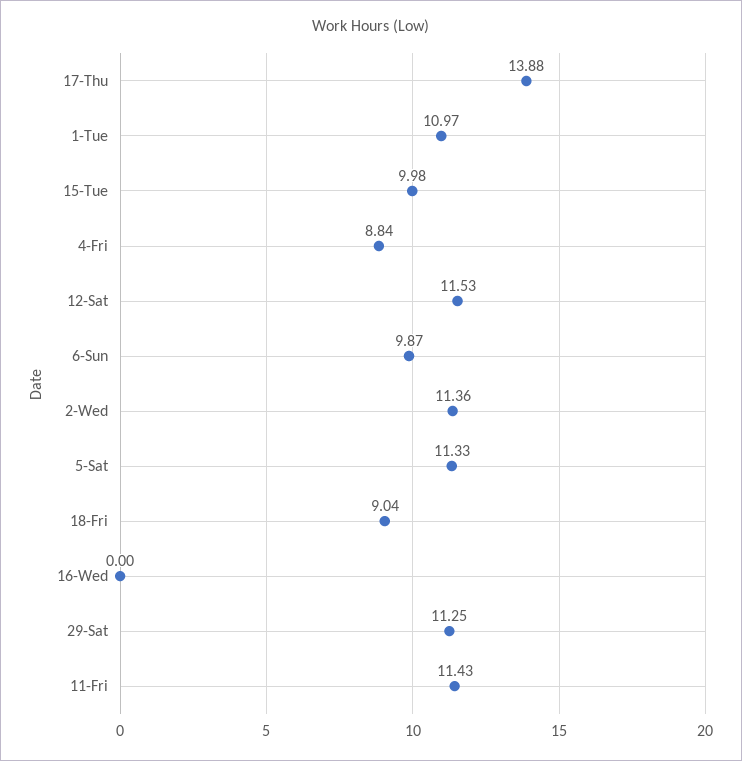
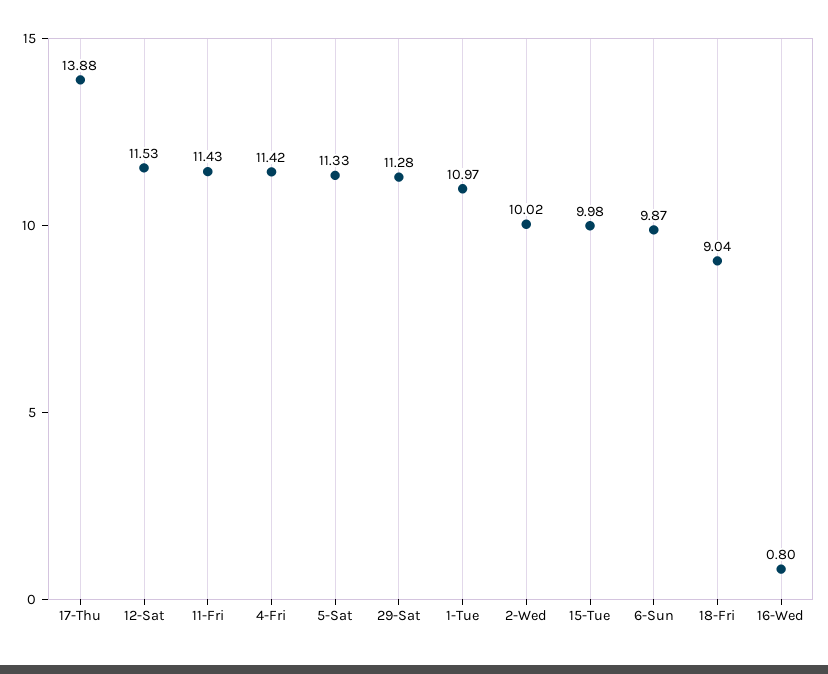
  {
    "17-Thu": 13.88,
    "1-Tue": 10.97,
    "15-Tue": 9.98,
-   "4-Fri": 8.84,
+   "4-Fri": 11.42,
    "12-Sat": 11.53,
    "6-Sun": 9.87,
-   "2-Wed": 11.36,
+   "2-Wed": 10.02,
    "5-Sat": 11.33,
    "18-Fri": 9.04,
-   "16-Wed": 0,
+   "16-Wed": 0.8,
-   "29-Sat": 11.25,
+   "29-Sat": 11.28,
    "11-Fri": 11.43
  }

